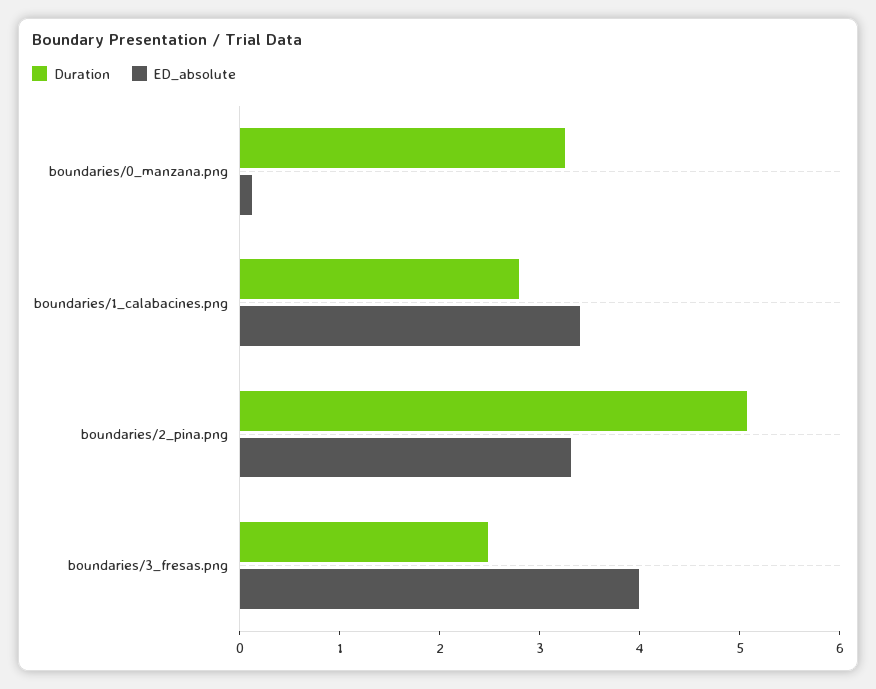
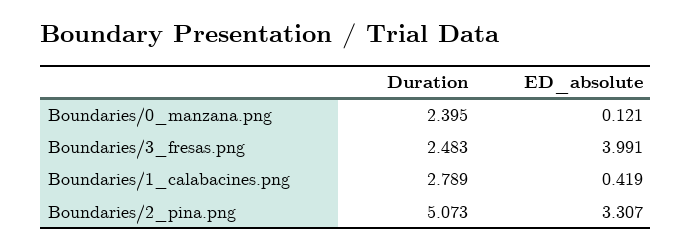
  {
    "Duration": {
-     "boundaries/0_manzana.png": 3.2,
+     "boundaries/0_manzana.png": 2.395,
      "boundaries/1_calabacines.png": 2.789,
      "boundaries/2_pina.png": 5.073,
      "boundaries/3_fresas.png": 2.483
    },
    "ED_absolute": {
      "boundaries/0_manzana.png": 0.121,
-     "boundaries/1_calabacines.png": 3.4,
+     "boundaries/1_calabacines.png": 0.419,
      "boundaries/2_pina.png": 3.307,
      "boundaries/3_fresas.png": 3.991
    }
  }

